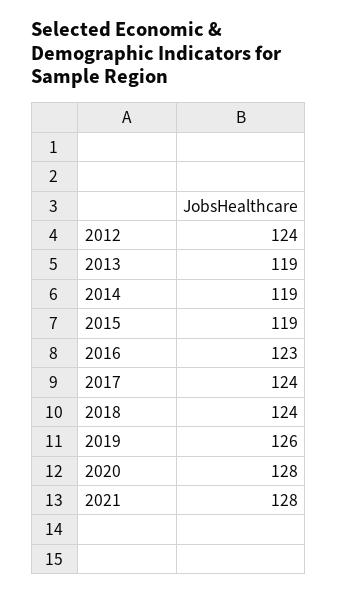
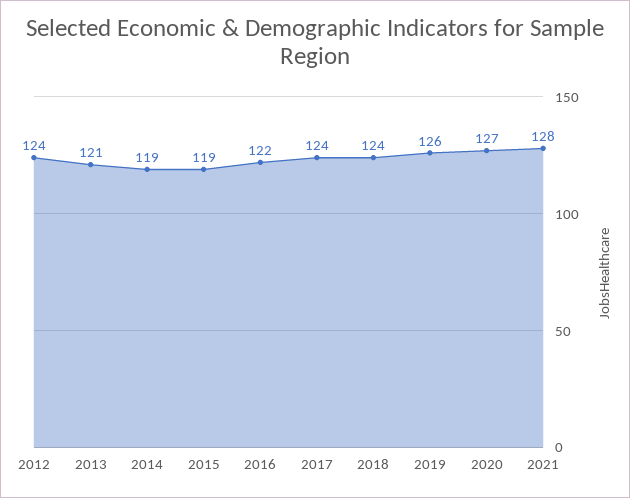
  {
    "2012": 124,
-   "2013": 119,
+   "2013": 121,
    "2014": 119,
    "2015": 119,
-   "2016": 123,
+   "2016": 122,
    "2017": 124,
    "2018": 124,
    "2019": 126,
-   "2020": 128,
+   "2020": 127,
    "2021": 128
  }

